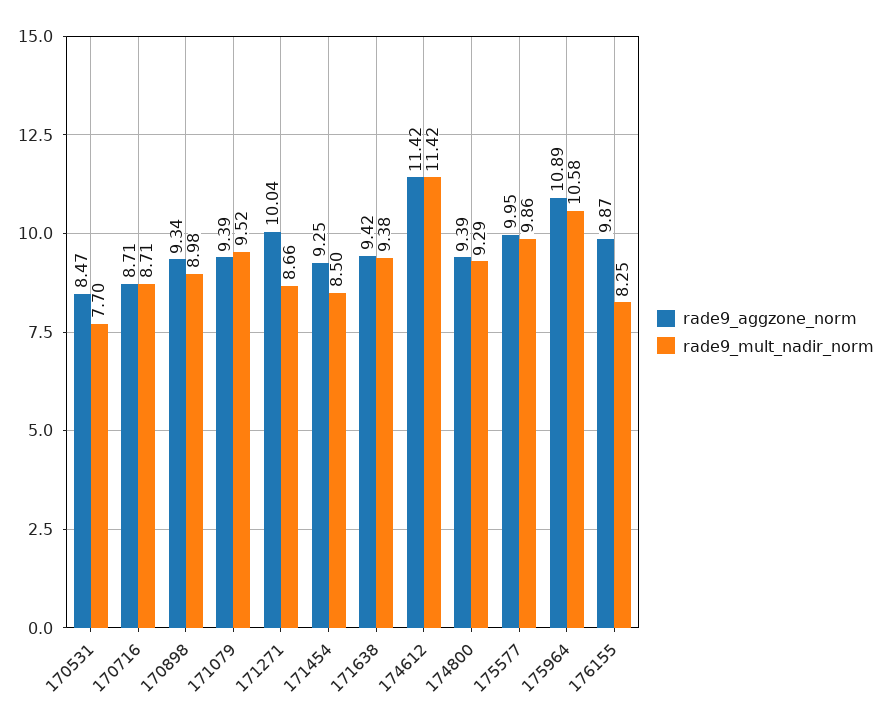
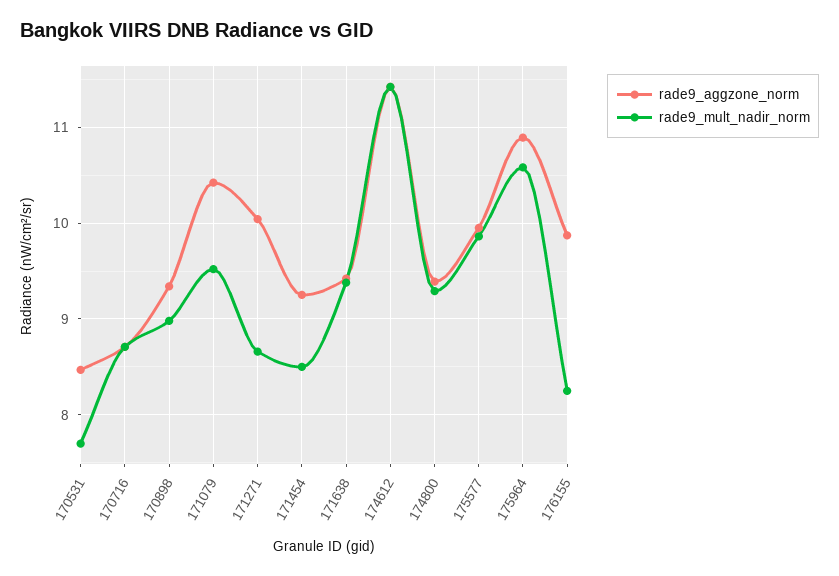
  {
    "rade9_aggzone_norm": {
      "170531": 8.47,
      "170716": 8.71,
      "170898": 9.34,
-     "171079": 9.39,
+     "171079": 10.4,
      "171271": 10.04,
      "171454": 9.25,
      "171638": 9.42,
      "174612": 11.42,
      "174800": 9.39,
      "175577": 9.95,
      "175964": 10.89,
      "176155": 9.87
    },
    "rade9_mult_nadir_norm": {
      "170531": 7.7,
      "170716": 8.71,
      "170898": 8.98,
      "171079": 9.52,
      "171271": 8.66,
      "171454": 8.5,
      "171638": 9.38,
      "174612": 11.42,
      "174800": 9.29,
      "175577": 9.86,
      "175964": 10.58,
      "176155": 8.25
    }
  }

